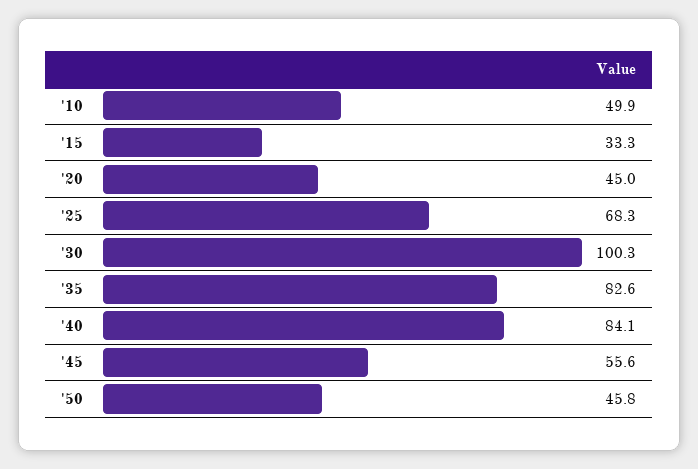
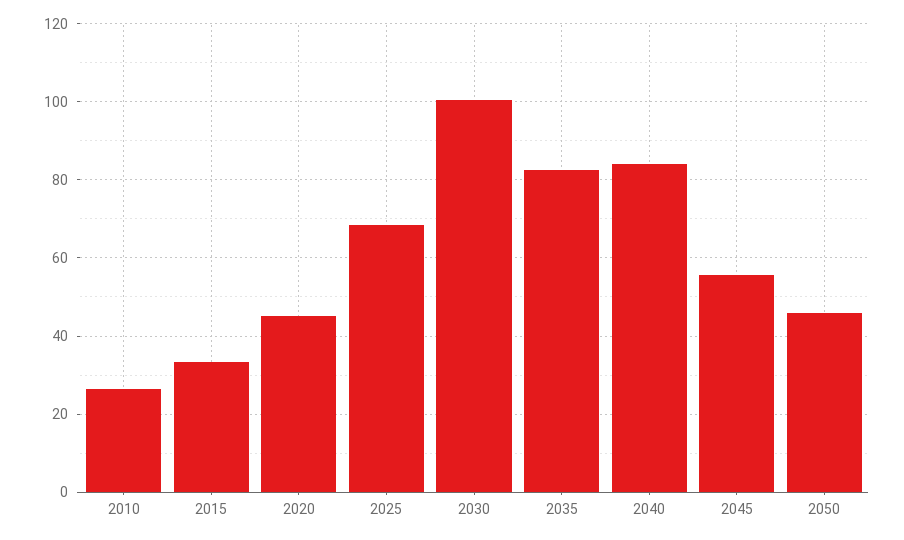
  {
-   "'10": 49.9,
+   "'10": 26,
    "'15": 33.3,
    "'20": 45,
    "'25": 68.3,
    "'30": 100.3,
    "'35": 82.6,
    "'40": 84.1,
    "'45": 55.6,
    "'50": 45.8
  }

